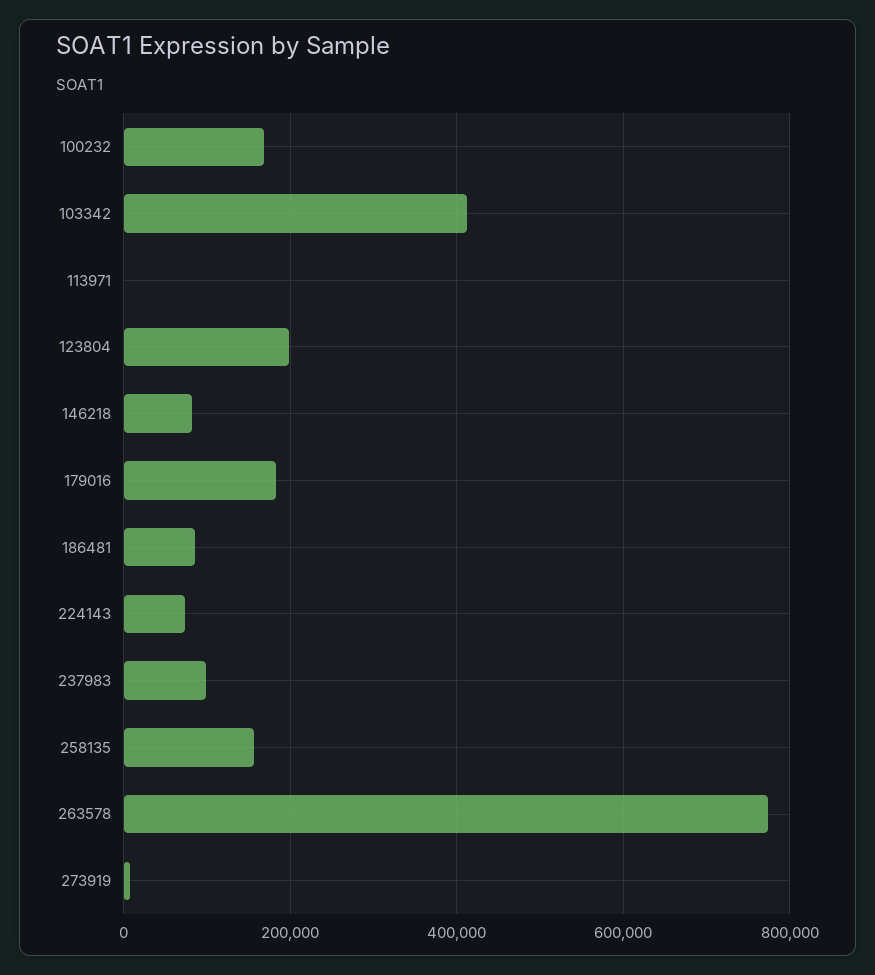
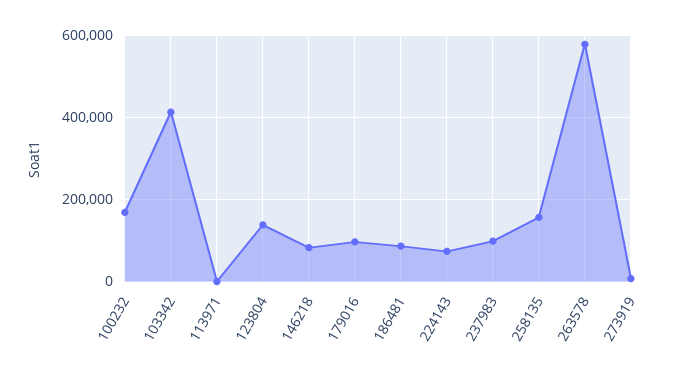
  {
    "100232": 160000,
    "103342": 420000,
    "113971": 0,
-   "123804": 200000,
+   "123804": 140000,
    "146218": 80000,
-   "179016": 180000,
+   "179016": 100000,
    "186481": 80000,
    "224143": 80000,
    "237983": 100000,
    "258135": 160000,
-   "263578": 780000,
+   "263578": 580000,
    "273919": 0
  }

